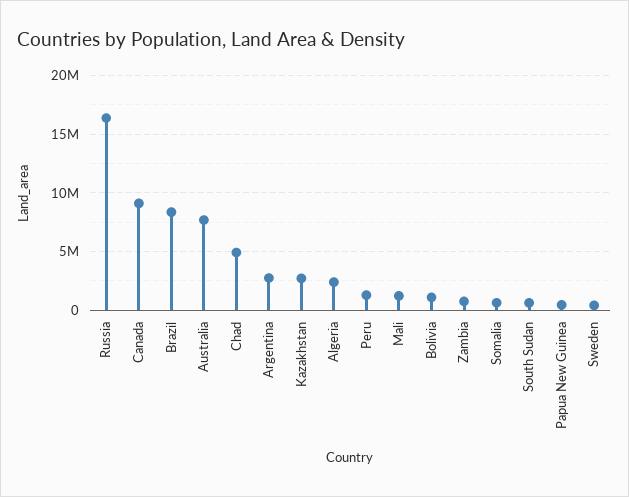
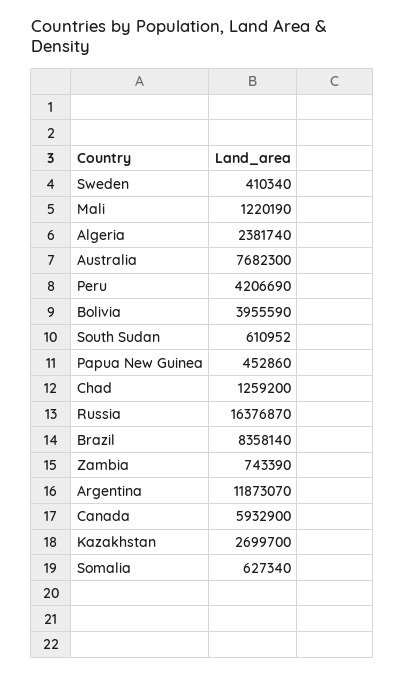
  {
    "Russia": 16376870,
-   "Canada": 9000000,
+   "Canada": 5932900,
    "Brazil": 8358140,
    "Australia": 7682300,
-   "Chad": 5000000,
+   "Chad": 1259200,
-   "Argentina": 3000000,
+   "Argentina": 11873070,
    "Kazakhstan": 2699700,
    "Algeria": 2381740,
-   "Peru": 1000000,
+   "Peru": 4206690,
    "Mali": 1220190,
-   "Bolivia": 1000000,
+   "Bolivia": 3955590,
    "Zambia": 743390,
    "Somalia": 627340,
    "South Sudan": 610952,
    "Papua New Guinea": 452860,
    "Sweden": 410340
  }

